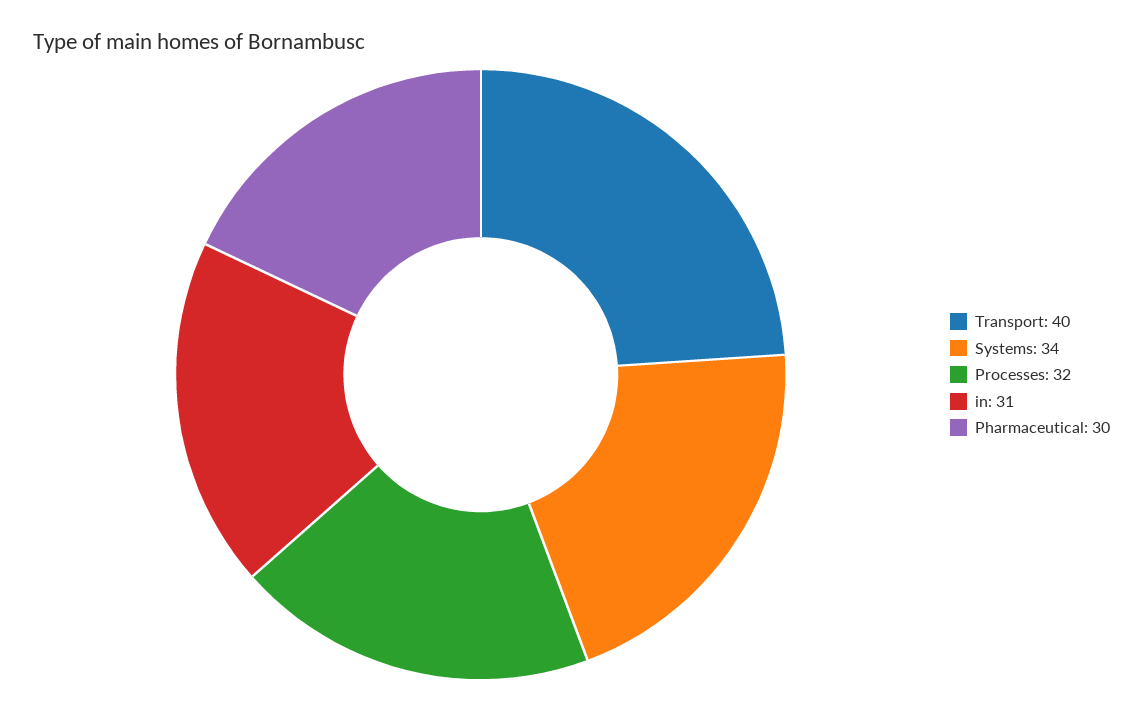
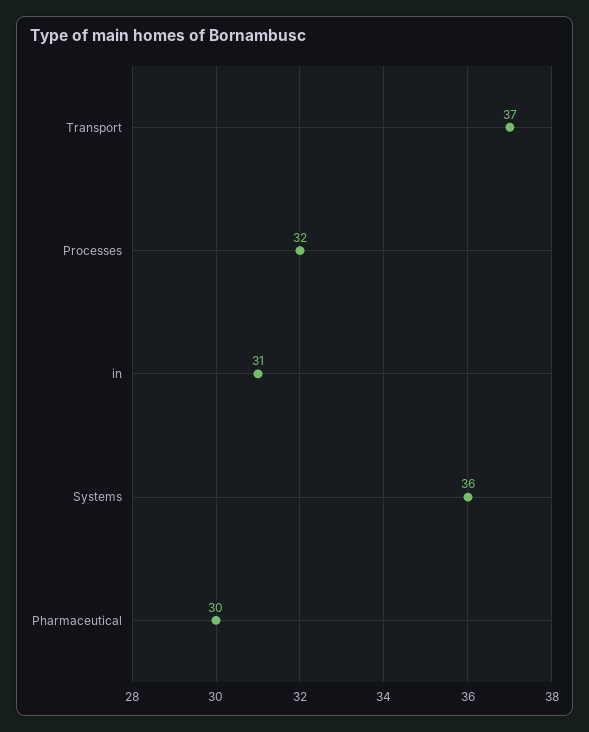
  {
-   "Transport": 40,
+   "Transport": 37,
-   "Systems": 34,
+   "Systems": 36,
    "Processes": 32,
    "in": 31,
    "Pharmaceutical": 30
  }

